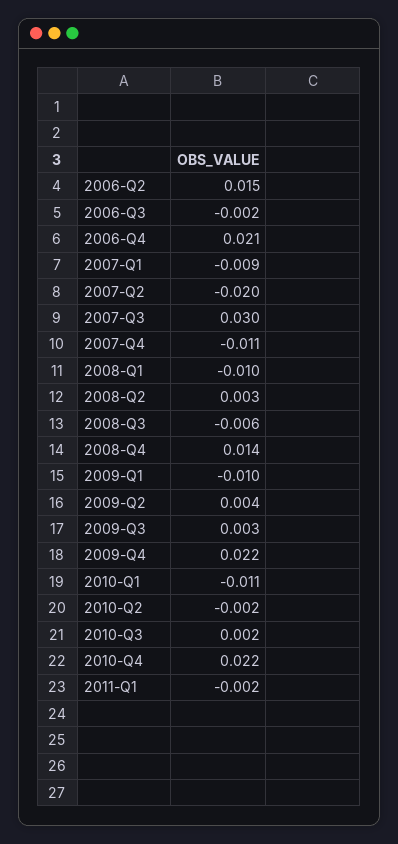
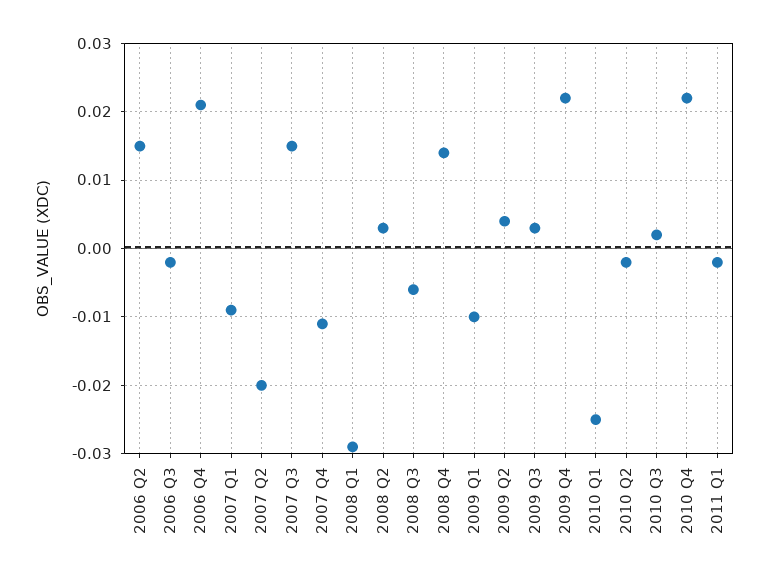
  {
    "2006-Q2": 0.015,
    "2006-Q3": -0.002,
    "2006-Q4": 0.021,
    "2007-Q1": -0.009,
    "2007-Q2": -0.02,
-   "2007-Q3": 0.03,
+   "2007-Q3": 0.015,
    "2007-Q4": -0.011,
-   "2008-Q1": -0.01,
+   "2008-Q1": -0.029,
    "2008-Q2": 0.003,
    "2008-Q3": -0.006,
    "2008-Q4": 0.014,
    "2009-Q1": -0.01,
    "2009-Q2": 0.004,
    "2009-Q3": 0.003,
    "2009-Q4": 0.022,
-   "2010-Q1": -0.011,
+   "2010-Q1": -0.025,
    "2010-Q2": -0.002,
    "2010-Q3": 0.002,
    "2010-Q4": 0.022,
    "2011-Q1": -0.002
  }

